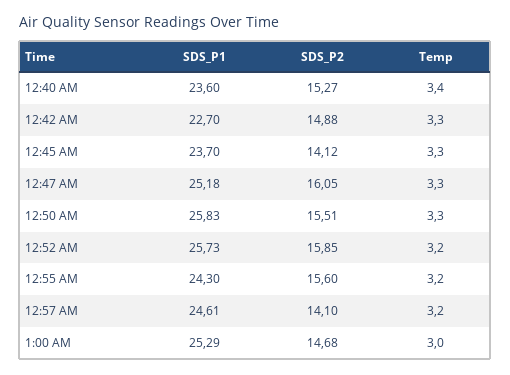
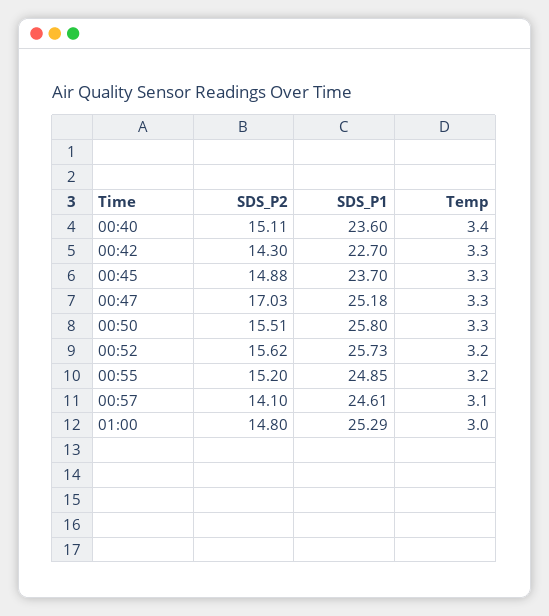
  {
    "SDS_P1": {
      "12:40 AM": 23.6,
      "12:42 AM": 22.7,
      "12:45 AM": 23.7,
      "12:47 AM": 25.18,
-     "12:50 AM": 25.83,
+     "12:50 AM": 25.8,
      "12:52 AM": 25.73,
-     "12:55 AM": 24.3,
+     "12:55 AM": 24.85,
      "12:57 AM": 24.61,
      "1:00 AM": 25.29
    },
    "SDS_P2": {
-     "12:40 AM": 15.27,
+     "12:40 AM": 15.11,
-     "12:42 AM": 14.88,
+     "12:42 AM": 14.3,
-     "12:45 AM": 14.12,
+     "12:45 AM": 14.88,
-     "12:47 AM": 16.05,
+     "12:47 AM": 17.03,
      "12:50 AM": 15.51,
-     "12:52 AM": 15.85,
+     "12:52 AM": 15.62,
-     "12:55 AM": 15.6,
+     "12:55 AM": 15.2,
      "12:57 AM": 14.1,
-     "1:00 AM": 14.68
+     "1:00 AM": 14.8
    },
    "Temp": {
      "12:40 AM": 3.4,
      "12:42 AM": 3.3,
      "12:45 AM": 3.3,
      "12:47 AM": 3.3,
      "12:50 AM": 3.3,
      "12:52 AM": 3.2,
      "12:55 AM": 3.2,
-     "12:57 AM": 3.2,
+     "12:57 AM": 3.1,
      "1:00 AM": 3
    }
  }

